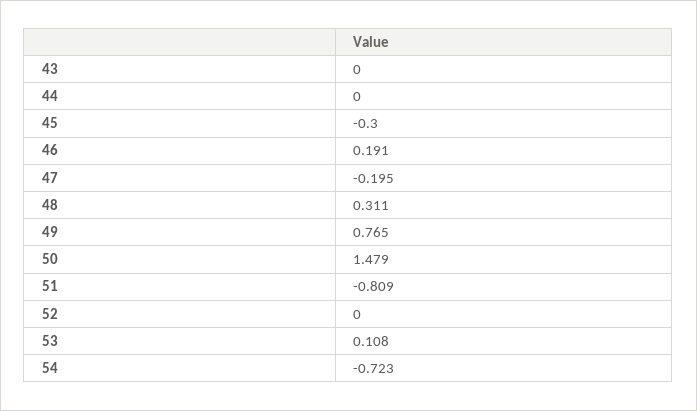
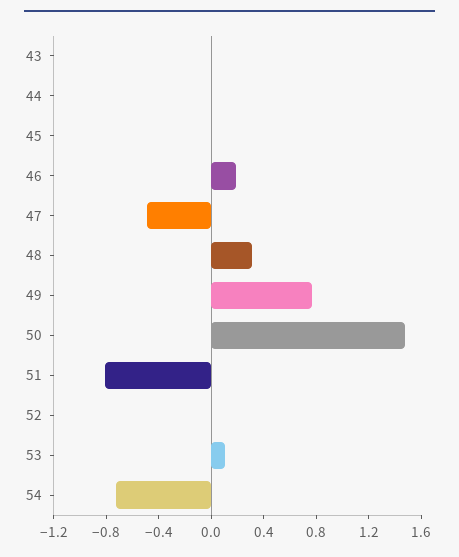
  {
    "43": 0,
    "44": 0,
-   "45": -0.3,
+   "45": 0,
    "46": 0.191,
-   "47": -0.195,
+   "47": -0.5,
    "48": 0.311,
    "49": 0.765,
    "50": 1.479,
    "51": -0.809,
    "52": 0,
    "53": 0.108,
    "54": -0.723
  }

